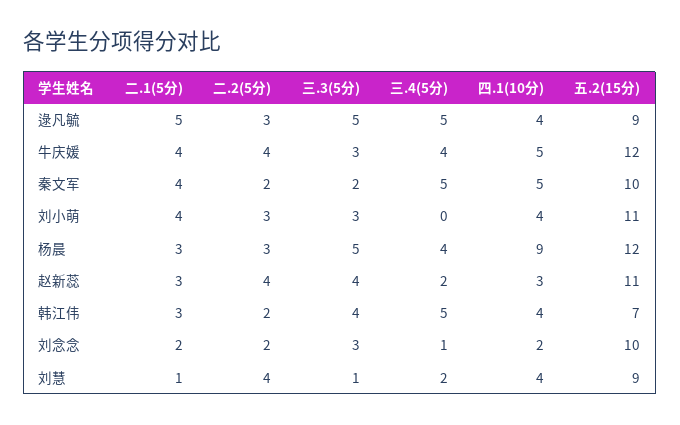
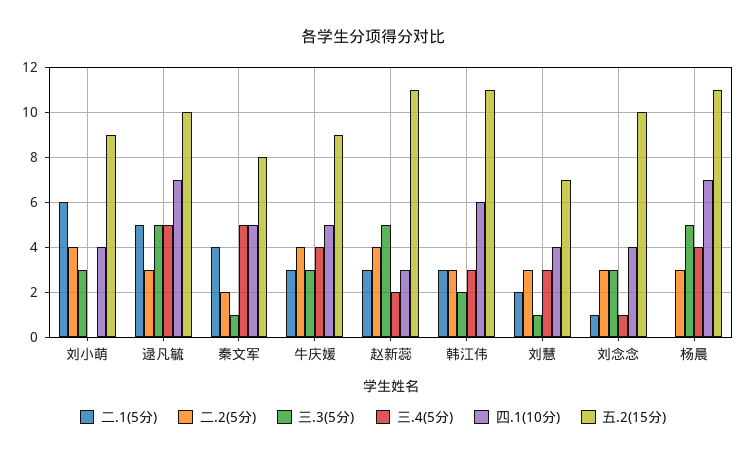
  {
    "二.1(5分)": {
      "逯凡毓": 5,
-     "牛庆媛": 4,
+     "牛庆媛": 3,
      "秦文军": 4,
-     "刘小萌": 4,
+     "刘小萌": 6,
-     "杨晨": 3,
+     "杨晨": 0,
      "赵新蕊": 3,
      "韩江伟": 3,
-     "刘念念": 2,
+     "刘念念": 1,
-     "刘慧": 1
+     "刘慧": 2
    },
    "二.2(5分)": {
      "逯凡毓": 3,
      "牛庆媛": 4,
      "秦文军": 2,
-     "刘小萌": 3,
+     "刘小萌": 4,
      "杨晨": 3,
      "赵新蕊": 4,
-     "韩江伟": 2,
+     "韩江伟": 3,
-     "刘念念": 2,
+     "刘念念": 3,
-     "刘慧": 4
+     "刘慧": 3
    },
    "三.3(5分)": {
      "逯凡毓": 5,
      "牛庆媛": 3,
-     "秦文军": 2,
+     "秦文军": 1,
      "刘小萌": 3,
      "杨晨": 5,
-     "赵新蕊": 4,
+     "赵新蕊": 5,
-     "韩江伟": 4,
+     "韩江伟": 2,
      "刘念念": 3,
      "刘慧": 1
    },
    "三.4(5分)": {
      "逯凡毓": 5,
      "牛庆媛": 4,
      "秦文军": 5,
      "刘小萌": 0,
      "杨晨": 4,
      "赵新蕊": 2,
-     "韩江伟": 5,
+     "韩江伟": 3,
      "刘念念": 1,
-     "刘慧": 2
+     "刘慧": 3
    },
    "四.1(10分)": {
-     "逯凡毓": 4,
+     "逯凡毓": 7,
      "牛庆媛": 5,
      "秦文军": 5,
      "刘小萌": 4,
-     "杨晨": 9,
+     "杨晨": 7,
      "赵新蕊": 3,
-     "韩江伟": 4,
+     "韩江伟": 6,
-     "刘念念": 2,
+     "刘念念": 4,
      "刘慧": 4
    },
    "五.2(15分)": {
-     "逯凡毓": 9,
+     "逯凡毓": 10,
-     "牛庆媛": 12,
+     "牛庆媛": 9,
-     "秦文军": 10,
+     "秦文军": 8,
-     "刘小萌": 11,
+     "刘小萌": 9,
-     "杨晨": 12,
+     "杨晨": 11,
      "赵新蕊": 11,
-     "韩江伟": 7,
+     "韩江伟": 11,
      "刘念念": 10,
-     "刘慧": 9
+     "刘慧": 7
    }
  }

